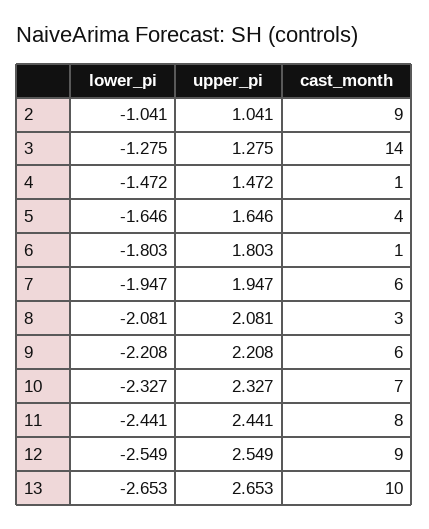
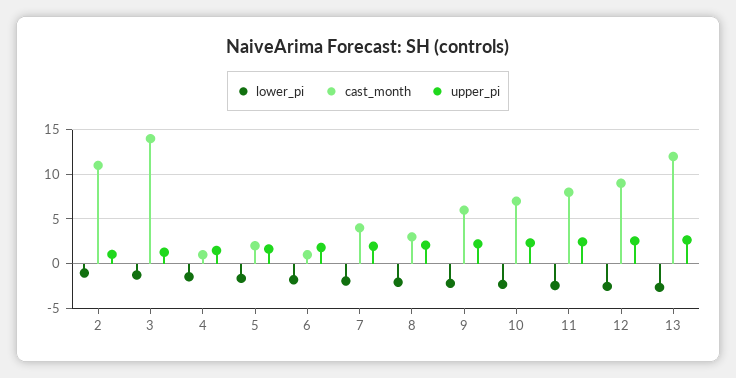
  {
    "lower_pi": {
      "2": -1.041,
      "3": -1.275,
      "4": -1.472,
      "5": -1.646,
      "6": -1.803,
      "7": -1.947,
      "8": -2.081,
      "9": -2.208,
      "10": -2.327,
      "11": -2.441,
      "12": -2.549,
      "13": -2.653
    },
    "upper_pi": {
      "2": 1.041,
      "3": 1.275,
      "4": 1.472,
      "5": 1.646,
      "6": 1.803,
      "7": 1.947,
      "8": 2.081,
      "9": 2.208,
      "10": 2.327,
      "11": 2.441,
      "12": 2.549,
      "13": 2.653
    },
    "cast_month": {
-     "2": 9,
+     "2": 11,
      "3": 14,
      "4": 1,
-     "5": 4,
+     "5": 2,
      "6": 1,
-     "7": 6,
+     "7": 4,
      "8": 3,
      "9": 6,
      "10": 7,
      "11": 8,
      "12": 9,
-     "13": 10
+     "13": 12
    }
  }

